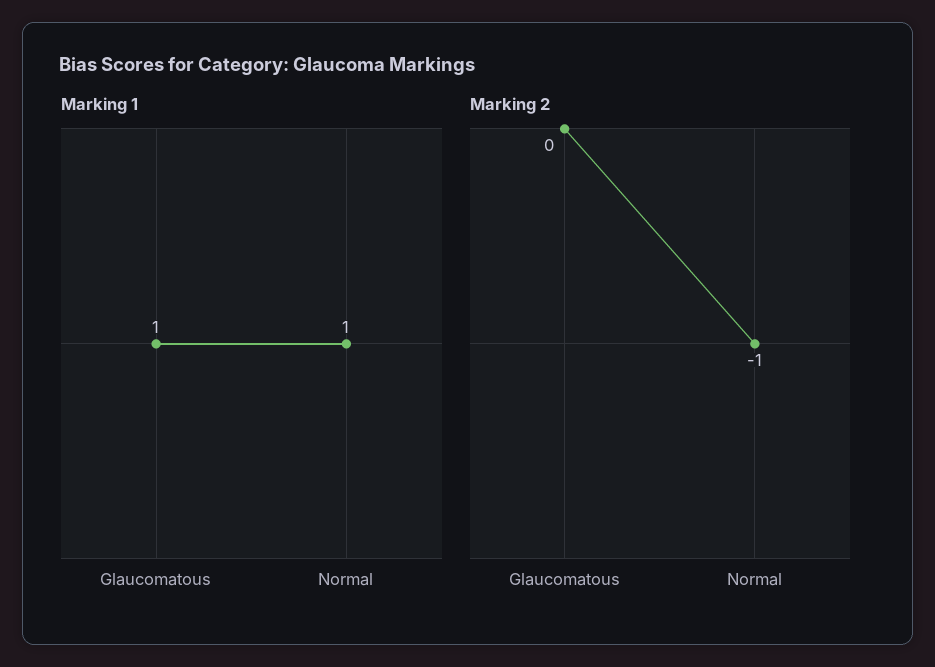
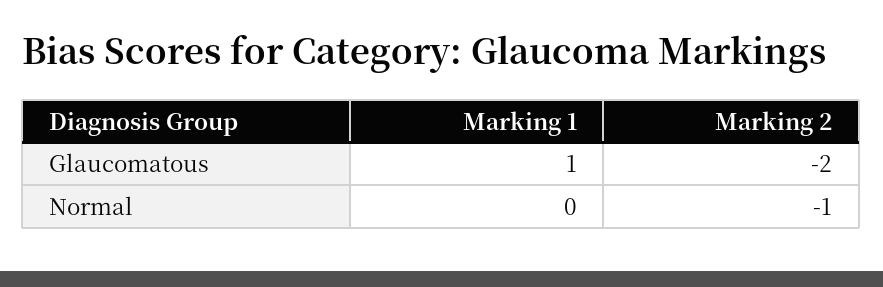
  {
    "Marking 1": {
      "Glaucomatous": 1,
-     "Normal": 1
+     "Normal": 0
    },
    "Marking 2": {
-     "Glaucomatous": 0,
+     "Glaucomatous": -2,
      "Normal": -1
    }
  }

